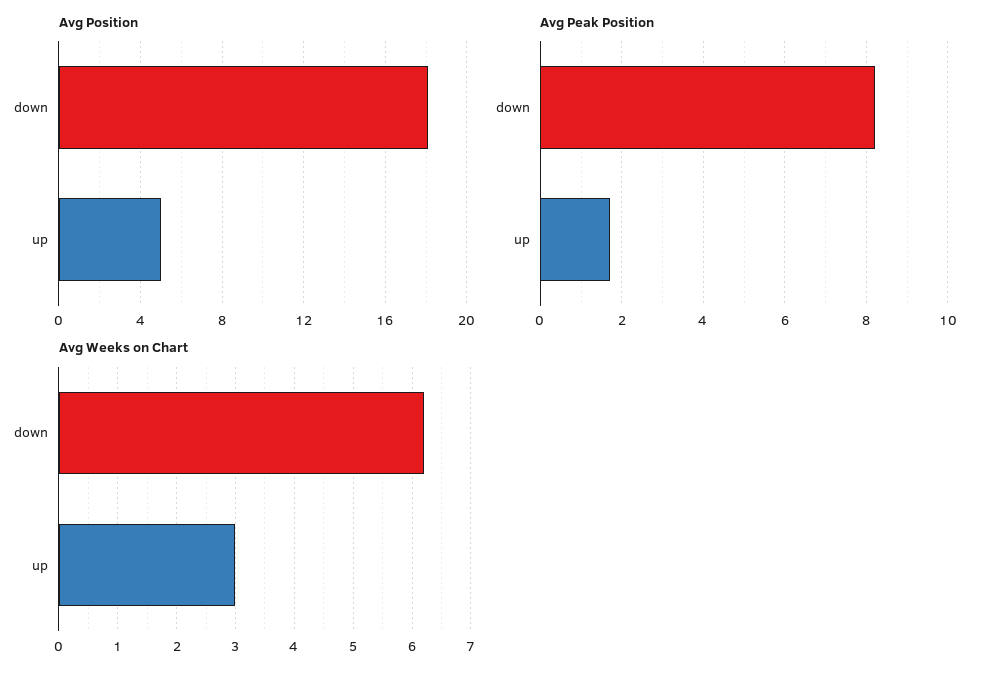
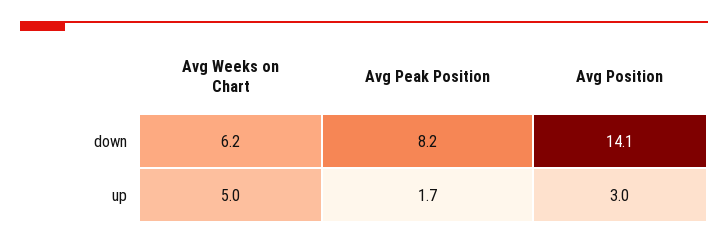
  {
    "Avg Position": {
-     "down": 18,
+     "down": 14.1,
-     "up": 5
+     "up": 3
    },
    "Avg Peak Position": {
      "down": 8.2,
      "up": 1.7
    },
    "Avg Weeks on Chart": {
      "down": 6.2,
-     "up": 3
+     "up": 5
    }
  }

